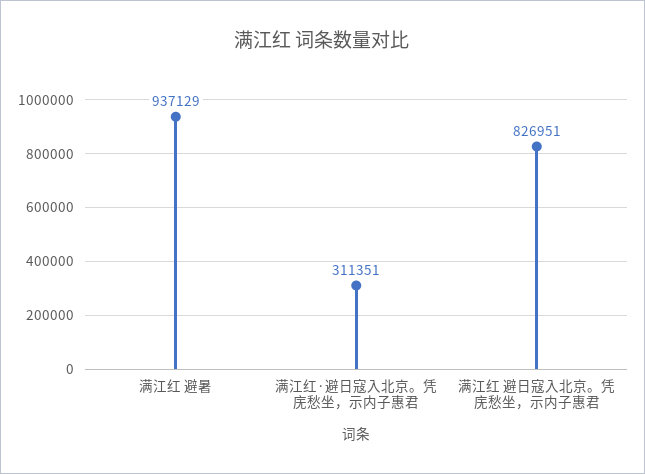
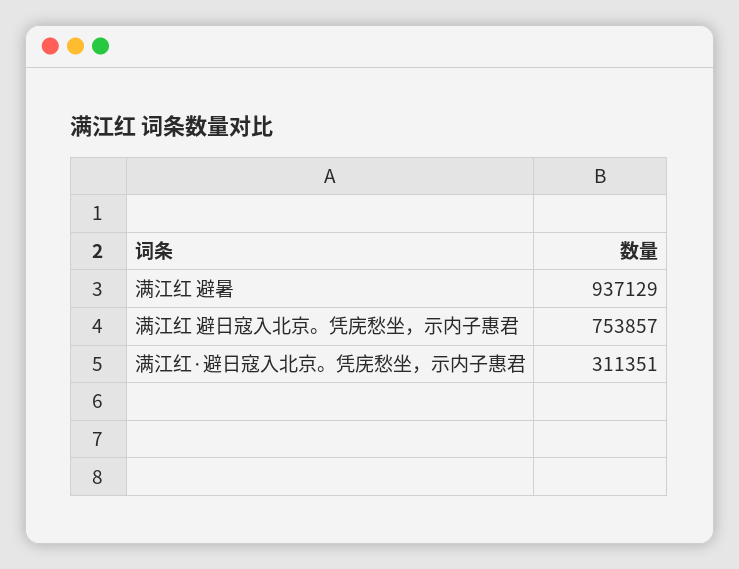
  {
    "满江红 避暑": 937129,
    "满江红·避日寇入北京。凭庑愁坐，示内子惠君": 311351,
-   "满江红 避日寇入北京。凭庑愁坐，示内子惠君": 826951
+   "满江红 避日寇入北京。凭庑愁坐，示内子惠君": 753857
  }

